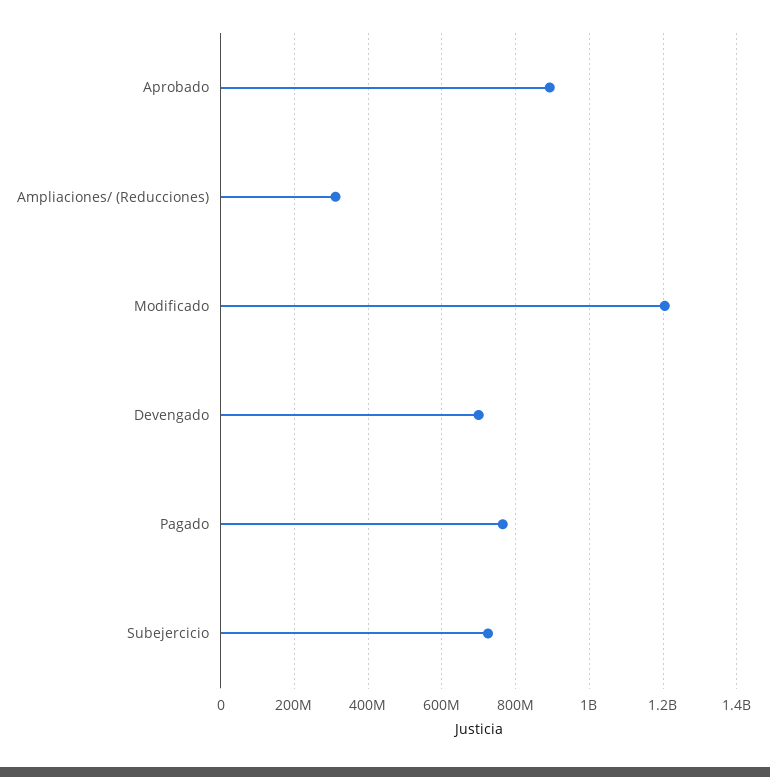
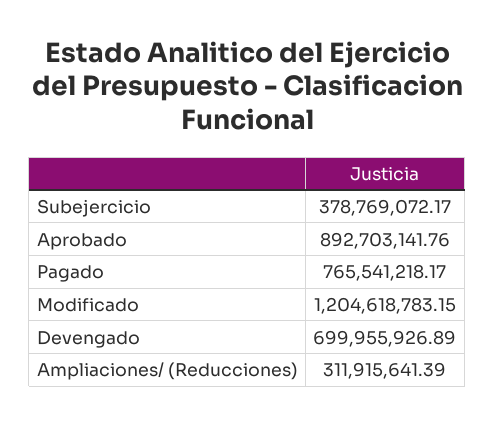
  {
    "Aprobado": 892703141.76,
    "Ampliaciones/ (Reducciones)": 311915641.39,
    "Modificado": 1204618783.15,
    "Devengado": 699955926.89,
    "Pagado": 765541218.17,
-   "Subejercicio": 720000000
+   "Subejercicio": 378769072.17
  }

